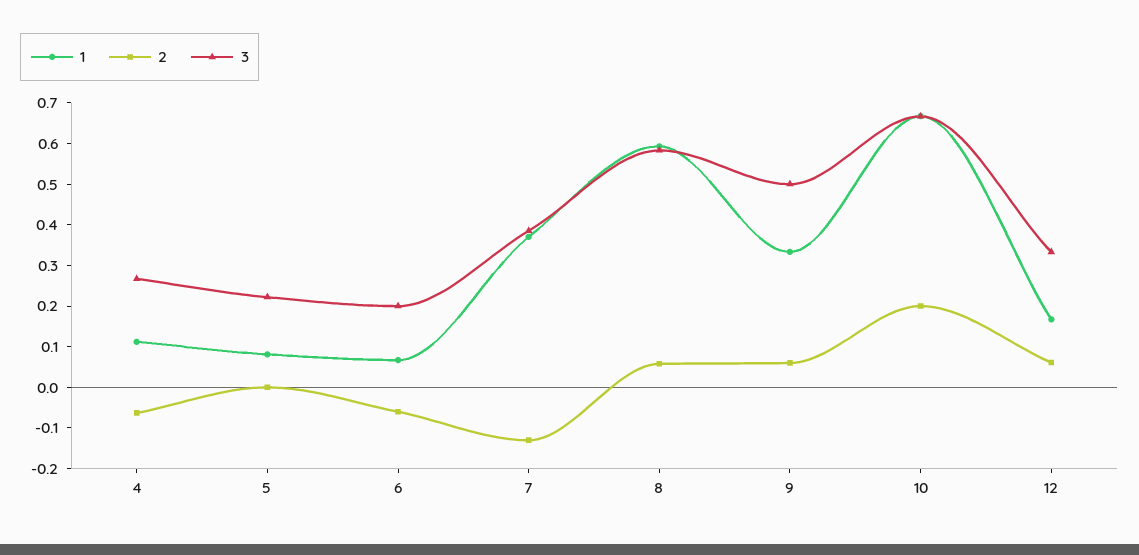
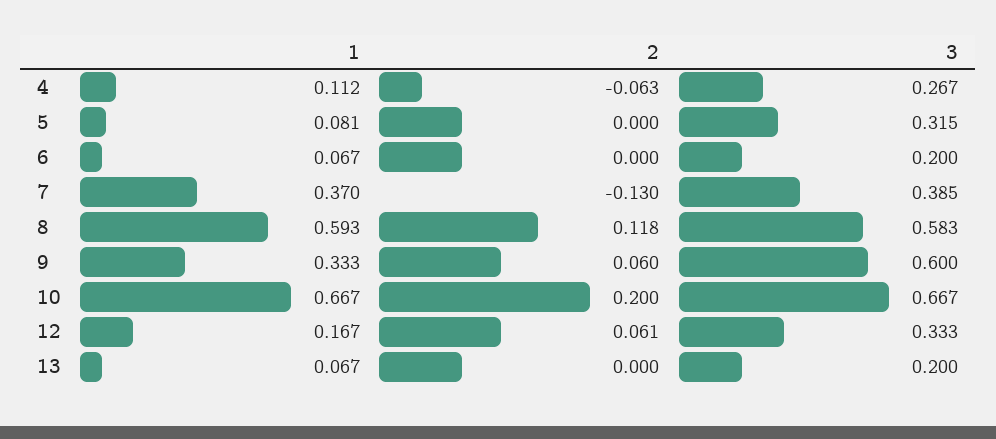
  {
    "1": {
      "4": 0.112,
      "5": 0.081,
      "6": 0.067,
      "7": 0.37,
      "8": 0.593,
      "9": 0.333,
      "10": 0.667,
-     "12": 0.167
+     "12": 0.167,
+     "13": 0.067
    },
    "2": {
      "4": -0.063,
      "5": 0,
-     "6": -0.06,
+     "6": 0,
      "7": -0.13,
-     "8": 0.06,
+     "8": 0.118,
      "9": 0.06,
      "10": 0.2,
-     "12": 0.061
+     "12": 0.061,
+     "13": 0
    },
    "3": {
      "4": 0.267,
-     "5": 0.22,
+     "5": 0.315,
      "6": 0.2,
      "7": 0.385,
      "8": 0.583,
-     "9": 0.5,
+     "9": 0.6,
      "10": 0.667,
-     "12": 0.333
+     "12": 0.333,
+     "13": 0.2
    }
  }

